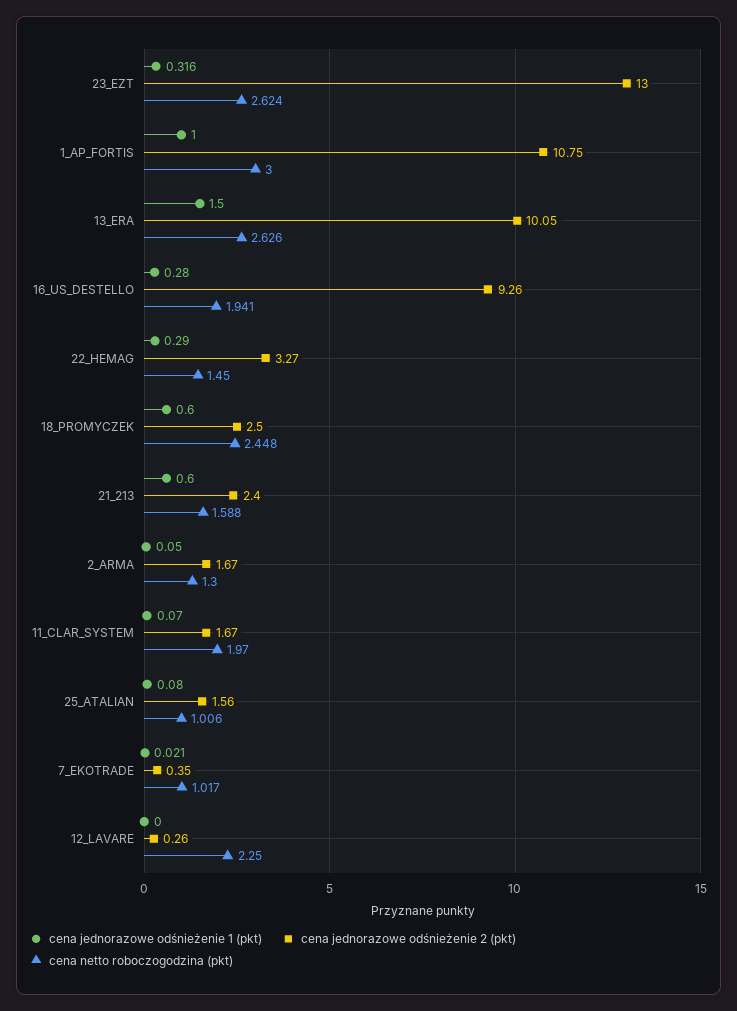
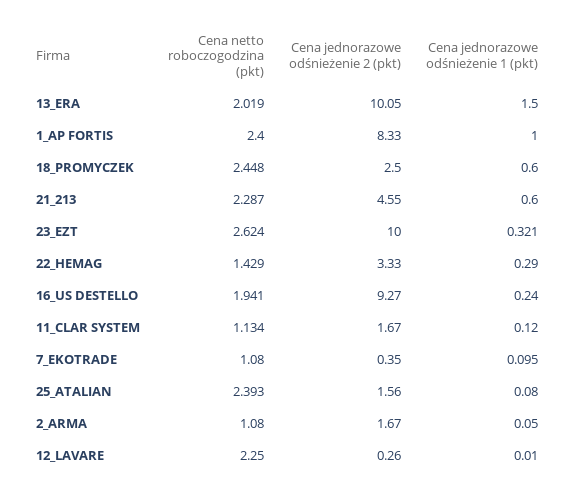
  {
    "cena jednorazowe odśnieżenie 1 (pkt)": {
-     "23_EZT": 0.316,
+     "23_EZT": 0.321,
      "1_AP_FORTIS": 1,
      "13_ERA": 1.5,
-     "16_US_DESTELLO": 0.28,
+     "16_US_DESTELLO": 0.24,
      "22_HEMAG": 0.29,
      "18_PROMYCZEK": 0.6,
      "21_213": 0.6,
      "2_ARMA": 0.05,
-     "11_CLAR_SYSTEM": 0.07,
+     "11_CLAR_SYSTEM": 0.12,
      "25_ATALIAN": 0.08,
-     "7_EKOTRADE": 0.021,
+     "7_EKOTRADE": 0.095,
-     "12_LAVARE": 0
+     "12_LAVARE": 0.01
    },
    "cena jednorazowe odśnieżenie 2 (pkt)": {
-     "23_EZT": 13,
+     "23_EZT": 10,
-     "1_AP_FORTIS": 10.75,
+     "1_AP_FORTIS": 8.33,
      "13_ERA": 10.05,
-     "16_US_DESTELLO": 9.26,
+     "16_US_DESTELLO": 9.27,
-     "22_HEMAG": 3.27,
+     "22_HEMAG": 3.33,
      "18_PROMYCZEK": 2.5,
-     "21_213": 2.4,
+     "21_213": 4.55,
      "2_ARMA": 1.67,
      "11_CLAR_SYSTEM": 1.67,
      "25_ATALIAN": 1.56,
      "7_EKOTRADE": 0.35,
      "12_LAVARE": 0.26
    },
    "cena netto roboczogodzina (pkt)": {
      "23_EZT": 2.624,
-     "1_AP_FORTIS": 3,
+     "1_AP_FORTIS": 2.4,
-     "13_ERA": 2.626,
+     "13_ERA": 2.019,
      "16_US_DESTELLO": 1.941,
-     "22_HEMAG": 1.45,
+     "22_HEMAG": 1.429,
      "18_PROMYCZEK": 2.448,
-     "21_213": 1.588,
+     "21_213": 2.287,
-     "2_ARMA": 1.3,
+     "2_ARMA": 1.08,
-     "11_CLAR_SYSTEM": 1.97,
+     "11_CLAR_SYSTEM": 1.134,
-     "25_ATALIAN": 1.006,
+     "25_ATALIAN": 2.393,
-     "7_EKOTRADE": 1.017,
+     "7_EKOTRADE": 1.08,
      "12_LAVARE": 2.25
    }
  }

